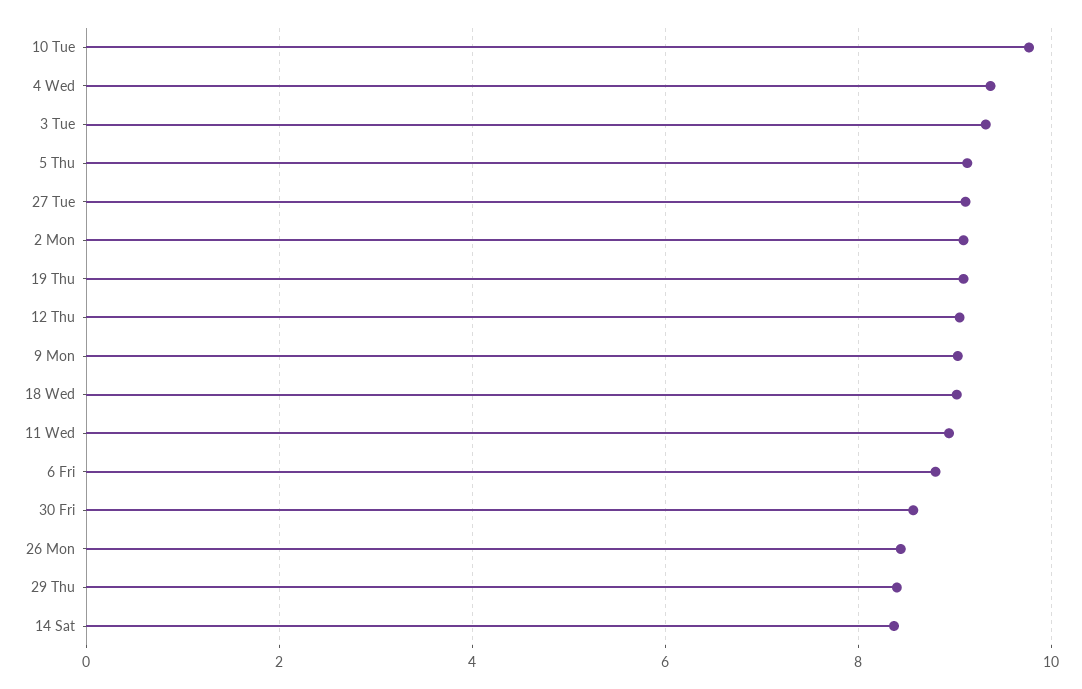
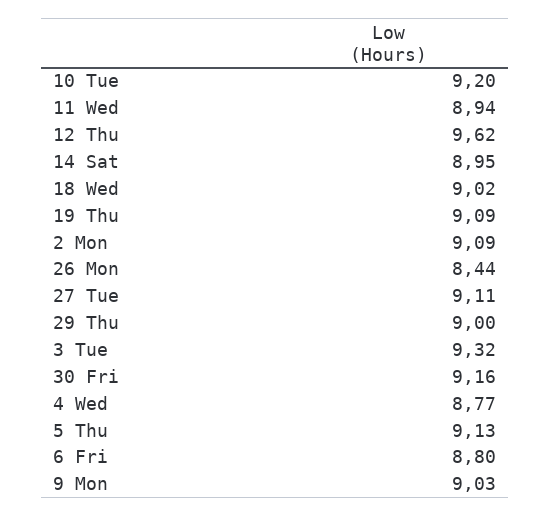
  {
-   "10 Tue": 9.8,
+   "10 Tue": 9.2,
-   "4 Wed": 9.4,
+   "4 Wed": 8.77,
    "3 Tue": 9.32,
    "5 Thu": 9.13,
    "27 Tue": 9.11,
    "2 Mon": 9.09,
    "19 Thu": 9.09,
-   "12 Thu": 9,
+   "12 Thu": 9.62,
    "9 Mon": 9.03,
    "18 Wed": 9.02,
    "11 Wed": 8.94,
    "6 Fri": 8.8,
-   "30 Fri": 8.6,
+   "30 Fri": 9.16,
    "26 Mon": 8.44,
-   "29 Thu": 8.4,
+   "29 Thu": 9,
-   "14 Sat": 8.4
+   "14 Sat": 8.95
  }

